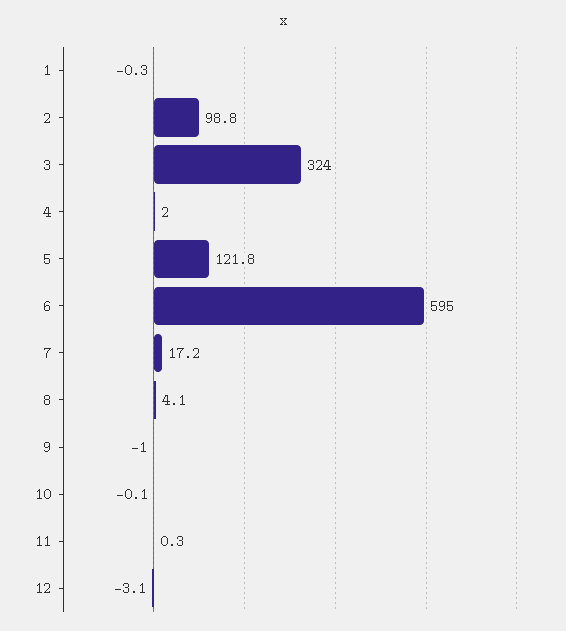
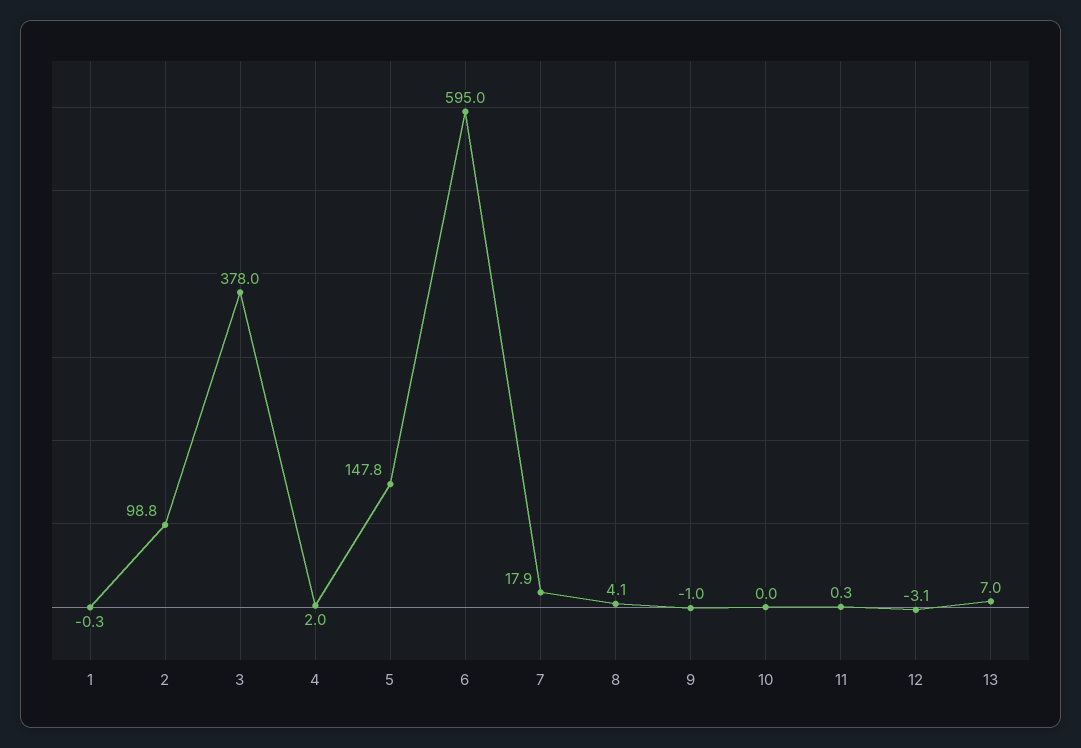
  {
    "1": -0.3,
    "2": 98.8,
-   "3": 324,
+   "3": 378,
    "4": 2,
-   "5": 121.8,
+   "5": 147.8,
    "6": 595,
-   "7": 17.2,
+   "7": 17.9,
    "8": 4.1,
    "9": -1,
-   "10": -0.1,
+   "10": 0,
    "11": 0.3,
-   "12": -3.1
+   "12": -3.1,
+   "13": 7
  }

